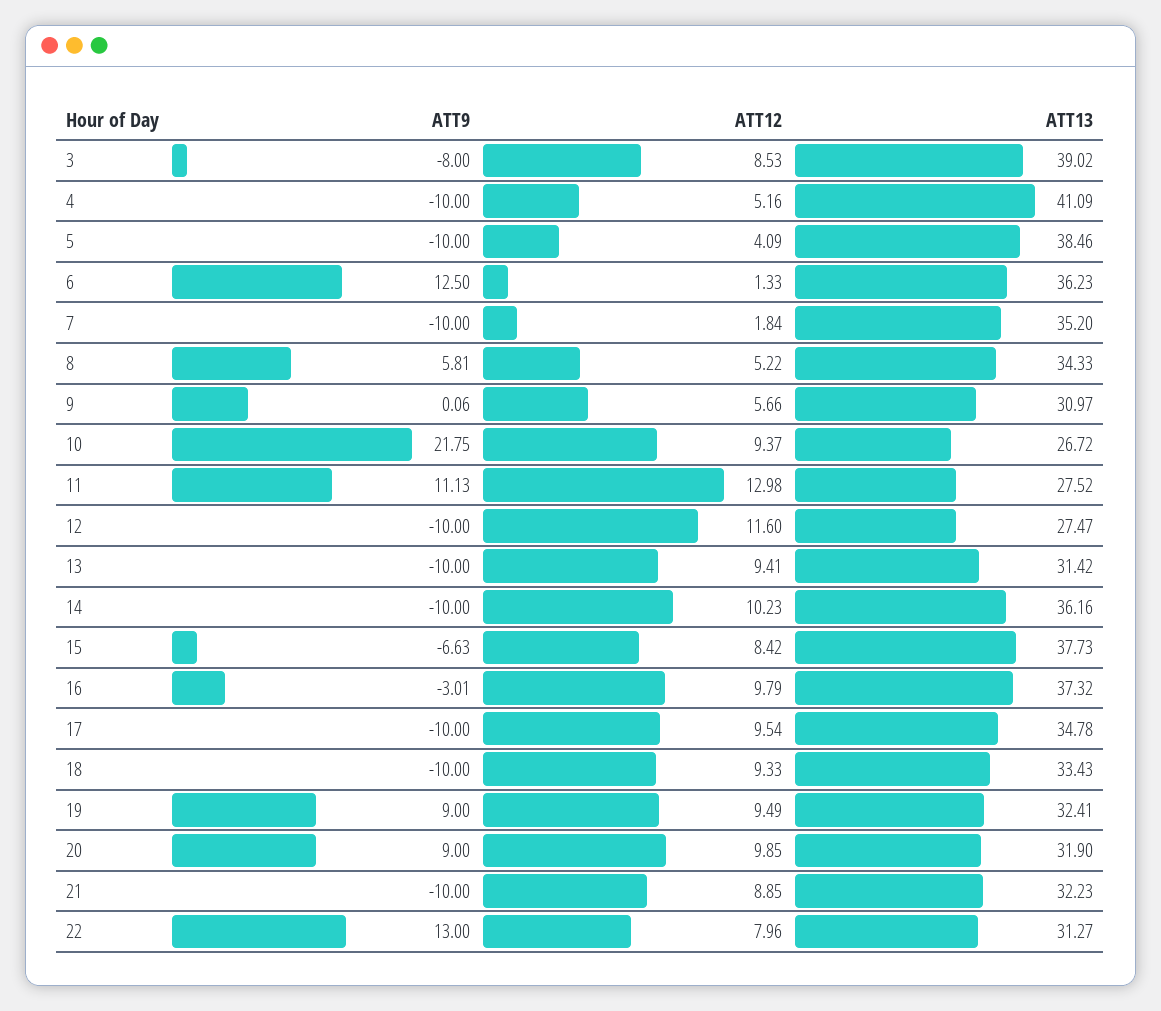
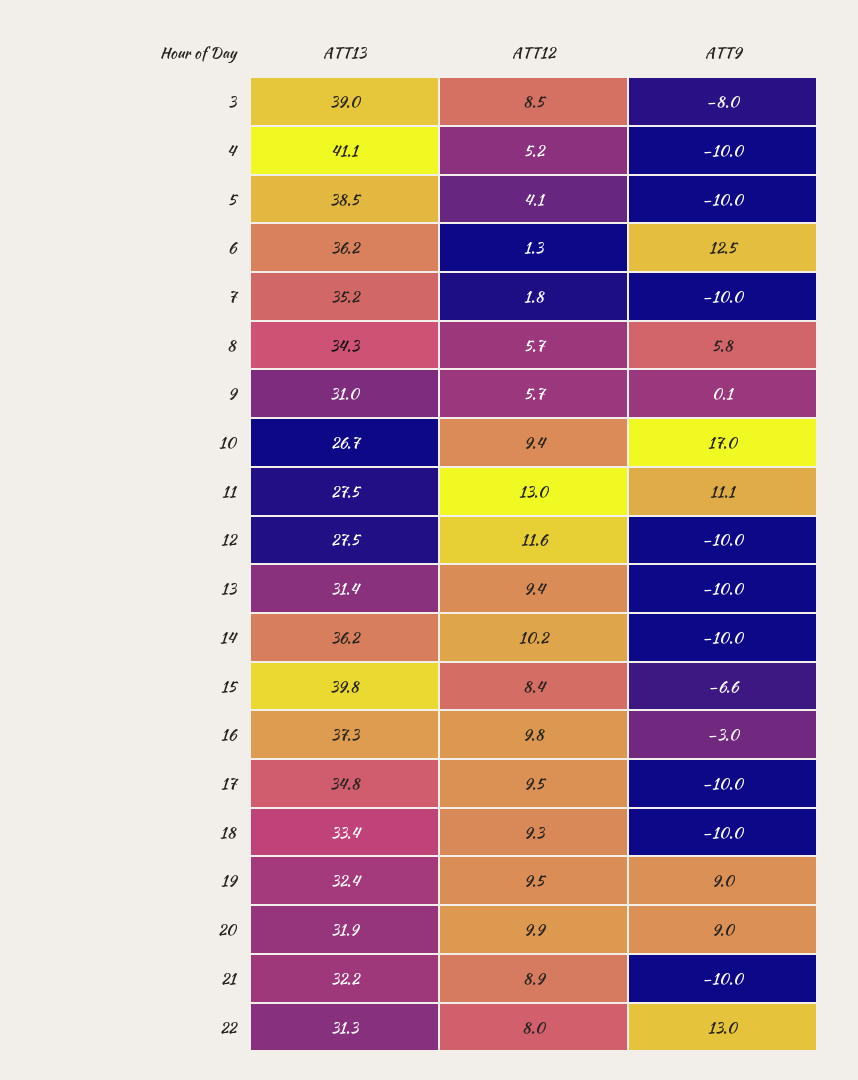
  {
    "ATT9": {
      "3": -8,
      "4": -10,
      "5": -10,
      "6": 12.5,
      "7": -10,
      "8": 5.81,
      "9": 0.06,
-     "10": 21.75,
+     "10": 17,
      "11": 11.13,
      "12": -10,
      "13": -10,
      "14": -10,
      "15": -6.63,
      "16": -3.01,
      "17": -10,
      "18": -10,
      "19": 9,
      "20": 9,
      "21": -10,
      "22": 13
    },
    "ATT12": {
      "3": 8.53,
      "4": 5.16,
      "5": 4.09,
      "6": 1.33,
      "7": 1.84,
-     "8": 5.22,
+     "8": 5.7,
      "9": 5.66,
      "10": 9.37,
      "11": 12.98,
      "12": 11.6,
      "13": 9.41,
      "14": 10.23,
      "15": 8.42,
      "16": 9.79,
      "17": 9.54,
      "18": 9.33,
      "19": 9.49,
      "20": 9.85,
      "21": 8.85,
      "22": 7.96
    },
    "ATT13": {
      "3": 39.02,
      "4": 41.09,
      "5": 38.46,
      "6": 36.23,
      "7": 35.2,
      "8": 34.33,
      "9": 30.97,
      "10": 26.72,
      "11": 27.52,
      "12": 27.47,
      "13": 31.42,
      "14": 36.16,
-     "15": 37.73,
+     "15": 39.8,
      "16": 37.32,
      "17": 34.78,
      "18": 33.43,
      "19": 32.41,
      "20": 31.9,
      "21": 32.23,
      "22": 31.27
    }
  }

